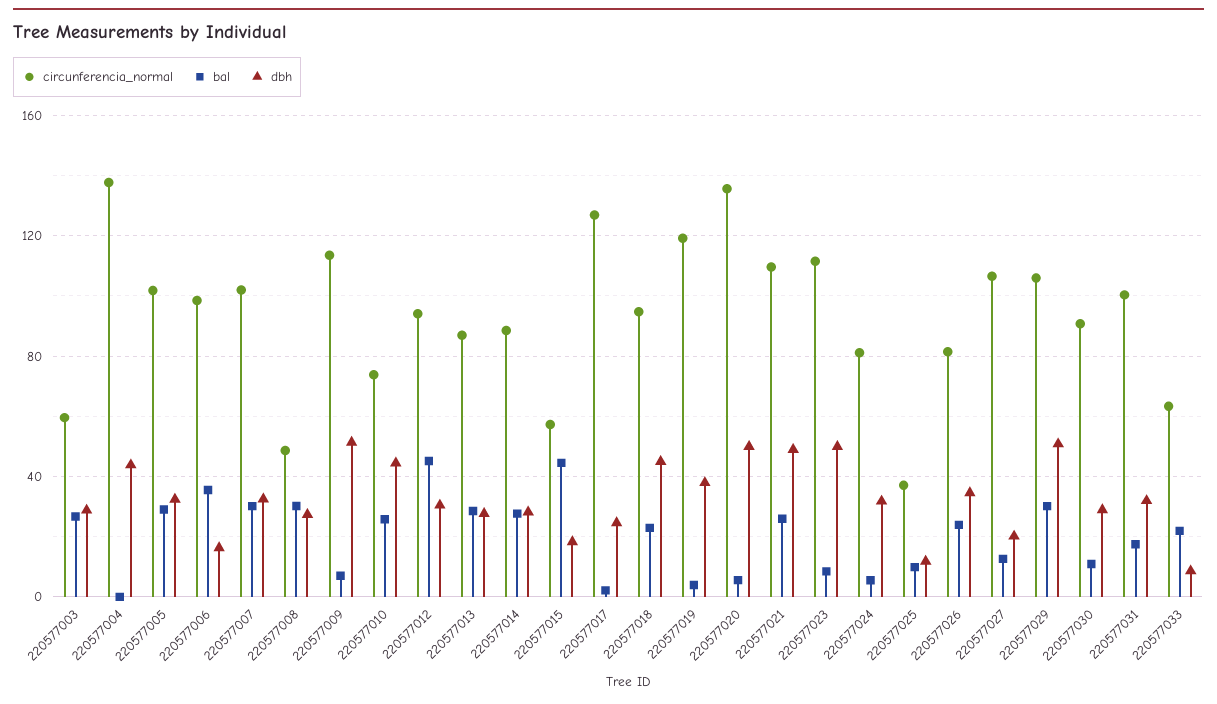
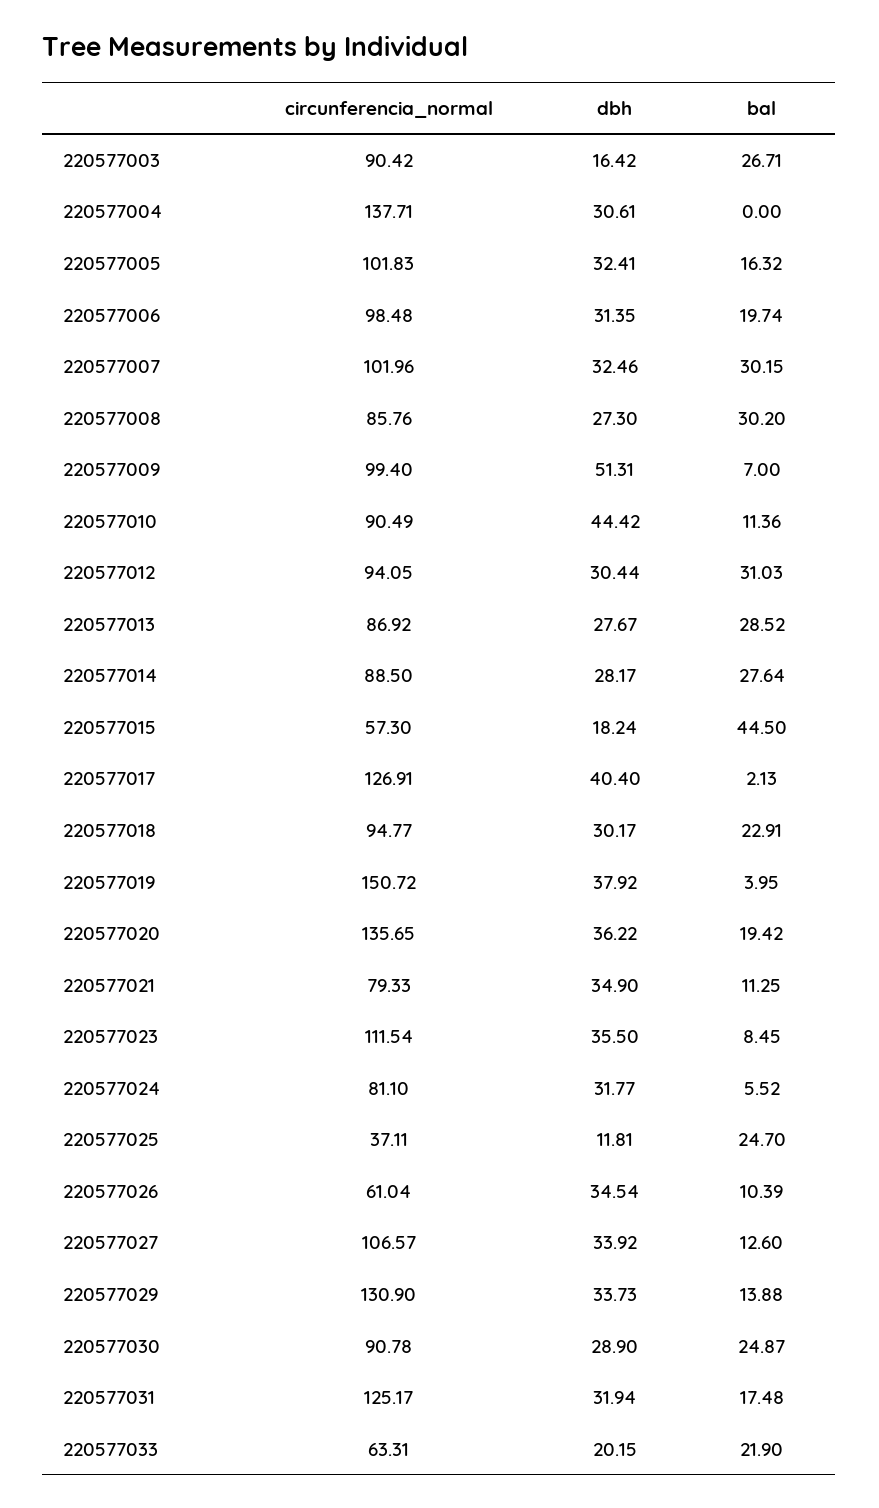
  {
    "circunferencia_normal": {
-     "220577003": 60,
+     "220577003": 90.42,
      "220577004": 137.71,
      "220577005": 101.83,
      "220577006": 98.48,
      "220577007": 101.96,
-     "220577008": 50,
+     "220577008": 85.76,
-     "220577009": 115,
+     "220577009": 99.4,
-     "220577010": 75,
+     "220577010": 90.49,
      "220577012": 94.05,
      "220577013": 86.92,
      "220577014": 88.5,
      "220577015": 57.3,
      "220577017": 126.91,
      "220577018": 94.77,
-     "220577019": 120,
+     "220577019": 150.72,
      "220577020": 135.65,
-     "220577021": 110,
+     "220577021": 79.33,
      "220577023": 111.54,
      "220577024": 81.1,
      "220577025": 37.11,
-     "220577026": 80,
+     "220577026": 61.04,
      "220577027": 106.57,
-     "220577029": 105,
+     "220577029": 130.9,
      "220577030": 90.78,
-     "220577031": 100,
+     "220577031": 125.17,
      "220577033": 63.31
    },
    "bal": {
      "220577003": 26.71,
      "220577004": 0,
-     "220577005": 30,
+     "220577005": 16.32,
-     "220577006": 35,
+     "220577006": 19.74,
      "220577007": 30.15,
      "220577008": 30.2,
      "220577009": 7,
-     "220577010": 25,
+     "220577010": 11.36,
-     "220577012": 45,
+     "220577012": 31.03,
      "220577013": 28.52,
      "220577014": 27.64,
      "220577015": 44.5,
      "220577017": 2.13,
      "220577018": 22.91,
      "220577019": 3.95,
-     "220577020": 5,
+     "220577020": 19.42,
-     "220577021": 25,
+     "220577021": 11.25,
      "220577023": 8.45,
      "220577024": 5.52,
-     "220577025": 10,
+     "220577025": 24.7,
-     "220577026": 25,
+     "220577026": 10.39,
      "220577027": 12.6,
-     "220577029": 30,
+     "220577029": 13.88,
-     "220577030": 10,
+     "220577030": 24.87,
      "220577031": 17.48,
      "220577033": 21.9
    },
    "dbh": {
-     "220577003": 30,
+     "220577003": 16.42,
-     "220577004": 45,
+     "220577004": 30.61,
      "220577005": 32.41,
-     "220577006": 15,
+     "220577006": 31.35,
      "220577007": 32.46,
      "220577008": 27.3,
      "220577009": 51.31,
      "220577010": 44.42,
      "220577012": 30.44,
      "220577013": 27.67,
      "220577014": 28.17,
      "220577015": 18.24,
-     "220577017": 25,
+     "220577017": 40.4,
-     "220577018": 45,
+     "220577018": 30.17,
      "220577019": 37.92,
-     "220577020": 50,
+     "220577020": 36.22,
-     "220577021": 50,
+     "220577021": 34.9,
-     "220577023": 50,
+     "220577023": 35.5,
      "220577024": 31.77,
      "220577025": 11.81,
      "220577026": 34.54,
-     "220577027": 20,
+     "220577027": 33.92,
-     "220577029": 50,
+     "220577029": 33.73,
      "220577030": 28.9,
      "220577031": 31.94,
-     "220577033": 10
+     "220577033": 20.15
    }
  }

